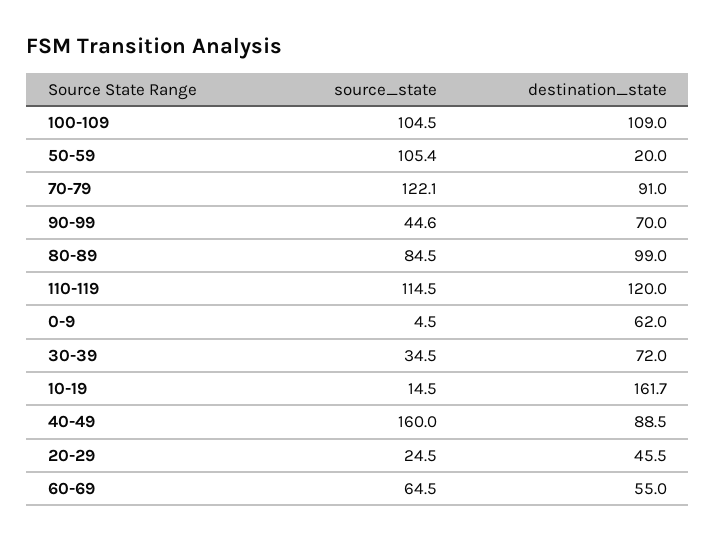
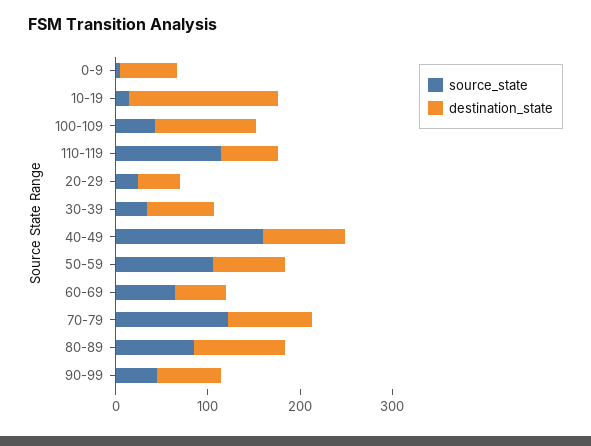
  {
    "source_state": {
-     "100-109": 104.5,
+     "100-109": 40,
      "50-59": 105.4,
      "70-79": 122.1,
      "90-99": 44.6,
      "80-89": 84.5,
      "110-119": 114.5,
      "0-9": 4.5,
      "30-39": 34.5,
      "10-19": 14.5,
      "40-49": 160,
      "20-29": 24.5,
      "60-69": 64.5
    },
    "destination_state": {
      "100-109": 109,
-     "50-59": 20,
+     "50-59": 80,
      "70-79": 91,
      "90-99": 70,
      "80-89": 99,
-     "110-119": 120,
+     "110-119": 60,
      "0-9": 62,
      "30-39": 72,
      "10-19": 161.7,
      "40-49": 88.5,
      "20-29": 45.5,
      "60-69": 55
    }
  }

